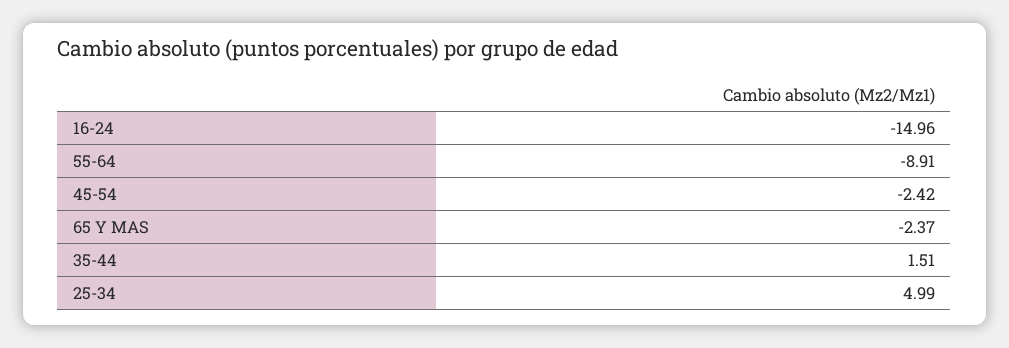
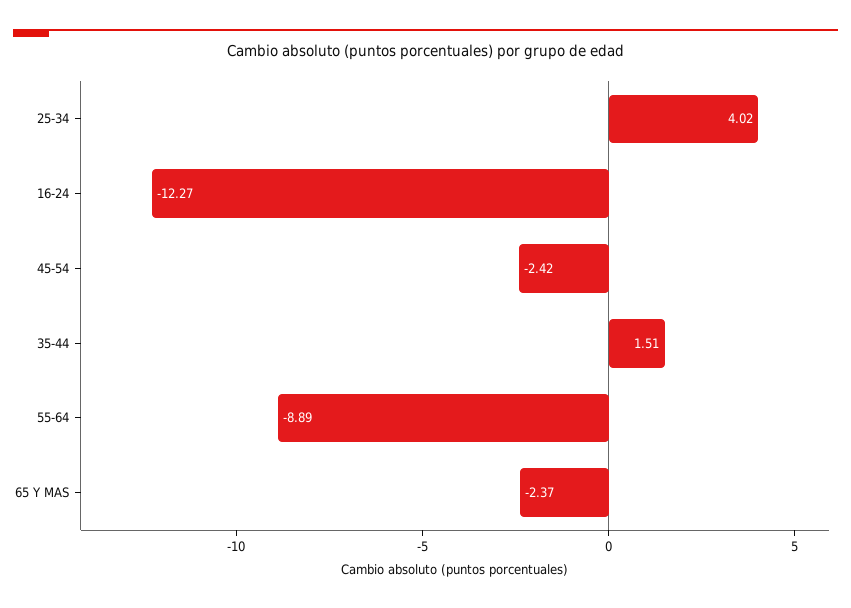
  {
-   "16-24": -14.96,
+   "16-24": -12.27,
-   "55-64": -8.91,
+   "55-64": -8.89,
    "45-54": -2.42,
    "65 Y MAS": -2.37,
    "35-44": 1.51,
-   "25-34": 4.99
+   "25-34": 4.02
  }

